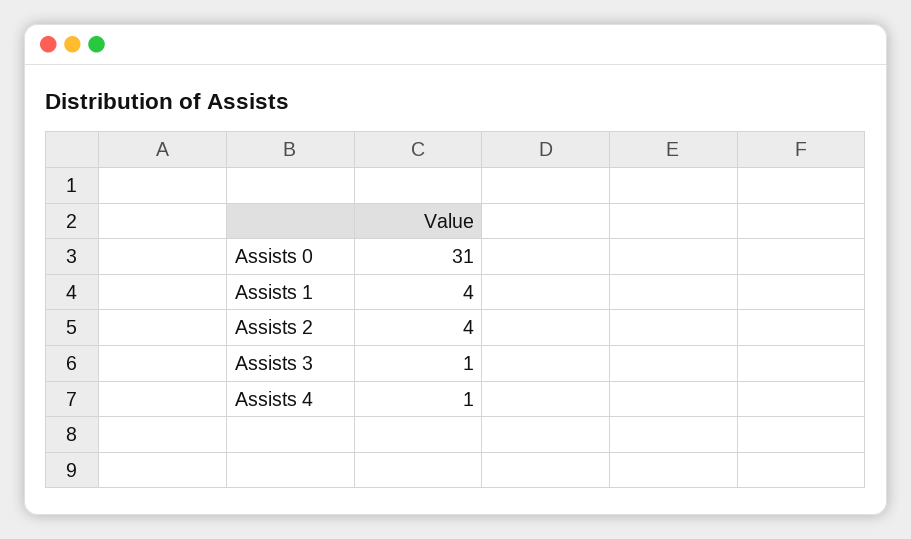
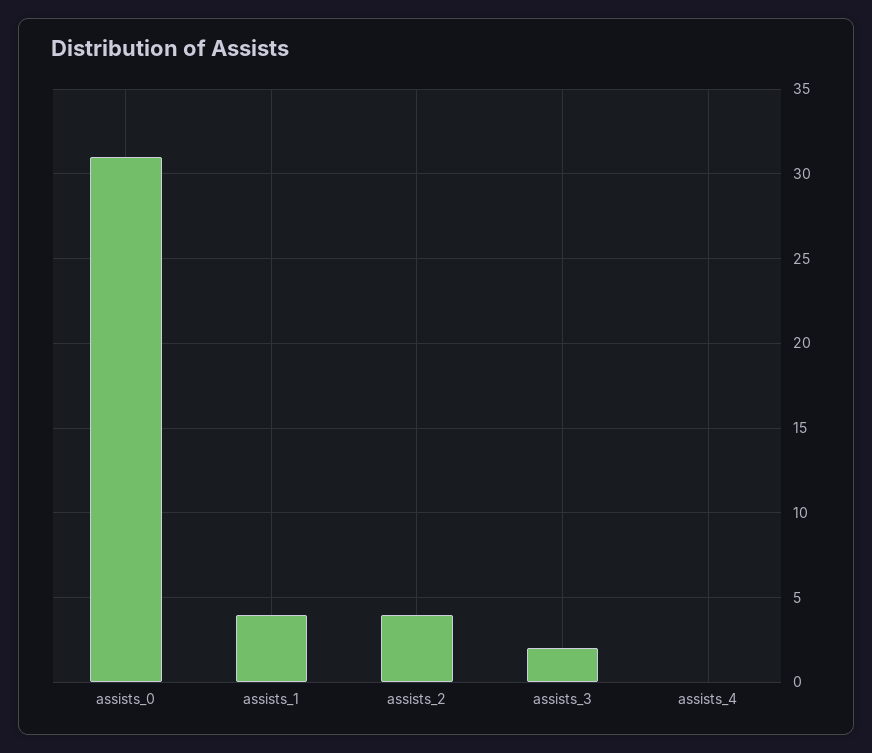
  {
    "Assists 0": 31,
    "Assists 1": 4,
    "Assists 2": 4,
-   "Assists 3": 1,
+   "Assists 3": 2,
-   "Assists 4": 1
+   "Assists 4": 0
  }

